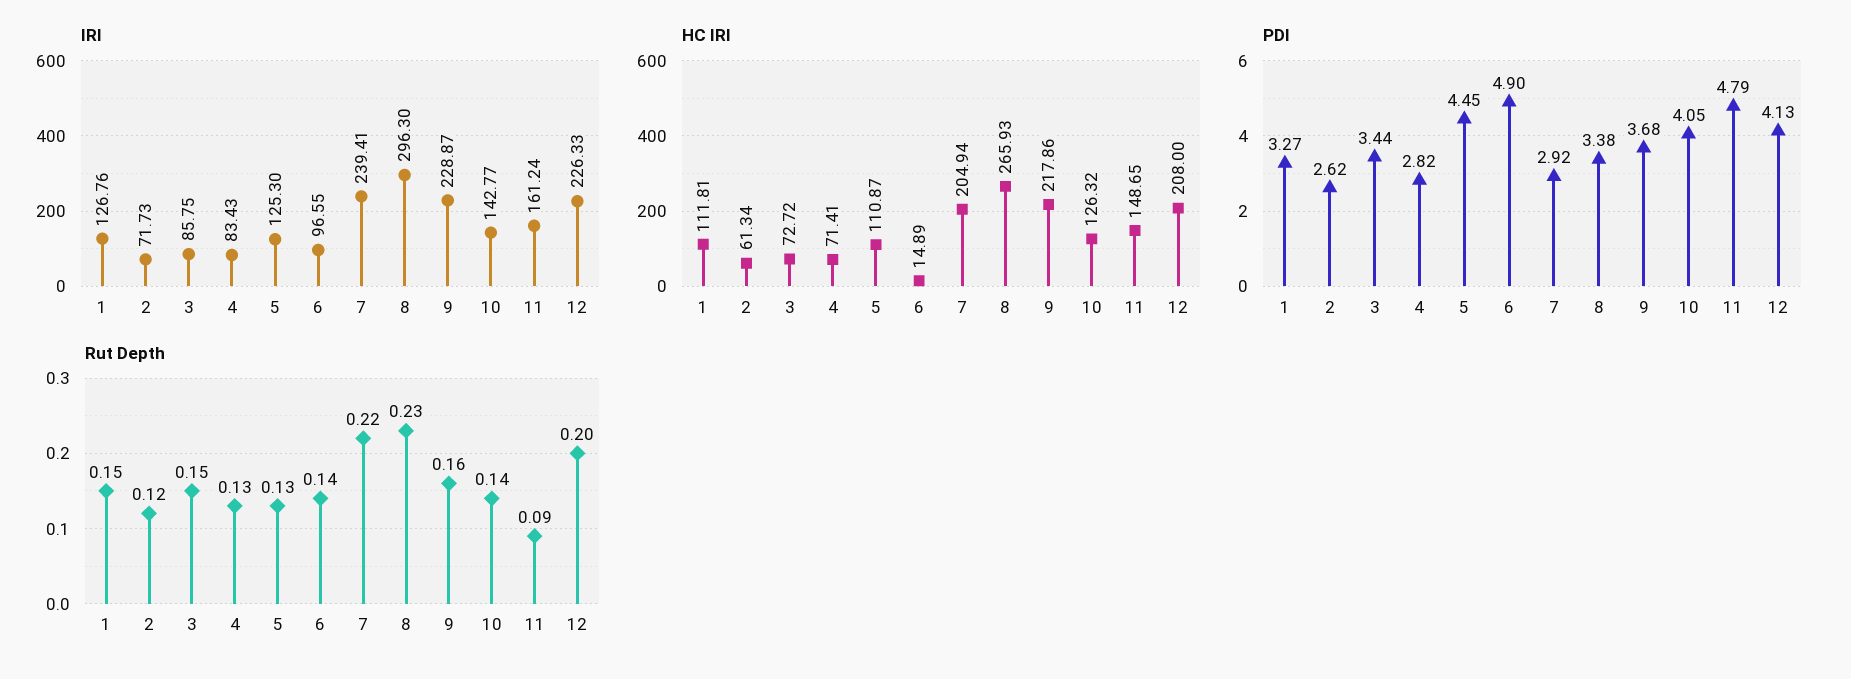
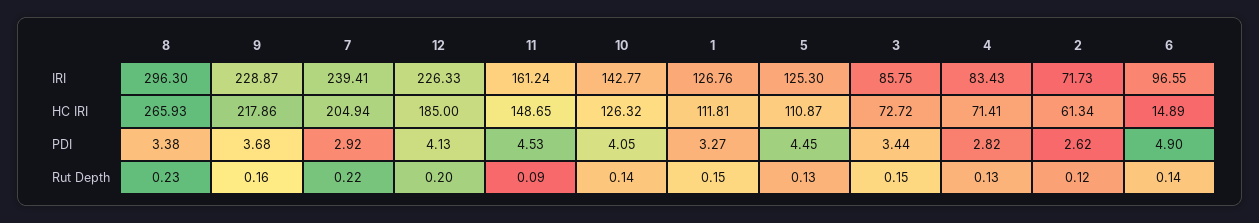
  {
    "IRI": {
      "1": 126.76,
      "2": 71.73,
      "3": 85.75,
      "4": 83.43,
      "5": 125.3,
      "6": 96.55,
      "7": 239.41,
      "8": 296.3,
      "9": 228.87,
      "10": 142.77,
      "11": 161.24,
      "12": 226.33
    },
    "HC IRI": {
      "1": 111.81,
      "2": 61.34,
      "3": 72.72,
      "4": 71.41,
      "5": 110.87,
      "6": 14.89,
      "7": 204.94,
      "8": 265.93,
      "9": 217.86,
      "10": 126.32,
      "11": 148.65,
-     "12": 208
+     "12": 185
    },
    "PDI": {
      "1": 3.27,
      "2": 2.62,
      "3": 3.44,
      "4": 2.82,
      "5": 4.45,
      "6": 4.9,
      "7": 2.92,
      "8": 3.38,
      "9": 3.68,
      "10": 4.05,
-     "11": 4.79,
+     "11": 4.53,
      "12": 4.13
    },
    "Rut Depth": {
      "1": 0.15,
      "2": 0.12,
      "3": 0.15,
      "4": 0.13,
      "5": 0.13,
      "6": 0.14,
      "7": 0.22,
      "8": 0.23,
      "9": 0.16,
      "10": 0.14,
      "11": 0.09,
      "12": 0.2
    }
  }

